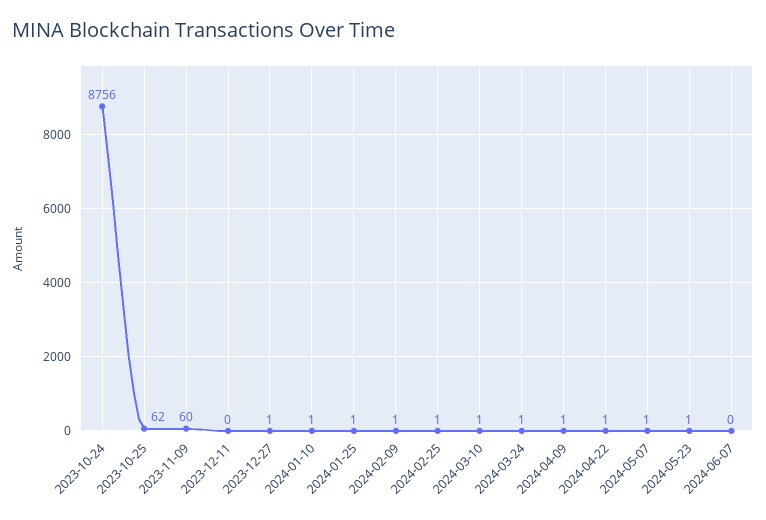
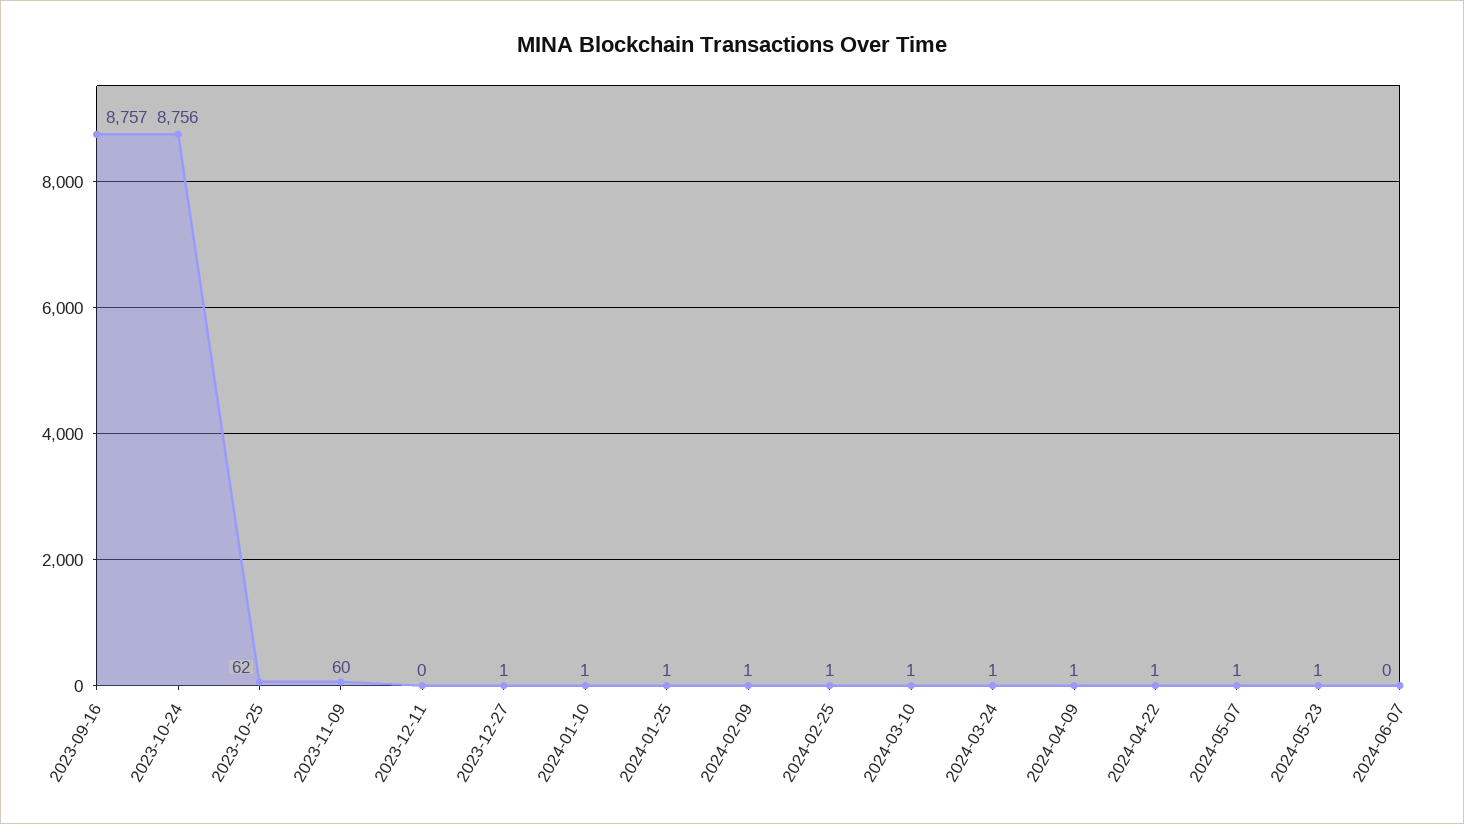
  {
    "2023-10-24": 8756,
    "2023-10-25": 62,
    "2023-11-09": 60,
    "2023-12-11": 0,
    "2023-12-27": 1,
    "2024-01-10": 1,
    "2024-01-25": 1,
    "2024-02-09": 1,
    "2024-02-25": 1,
    "2024-03-10": 1,
    "2024-03-24": 1,
    "2024-04-09": 1,
    "2024-04-22": 1,
    "2024-05-07": 1,
    "2024-05-23": 1,
-   "2024-06-07": 0
+   "2024-06-07": 0,
+   "2023-09-16": 8757
  }

